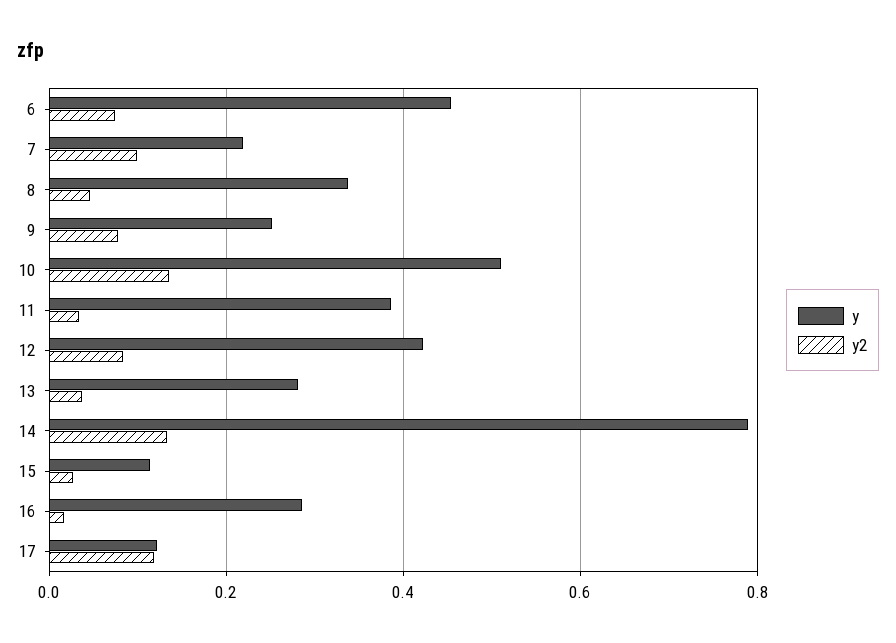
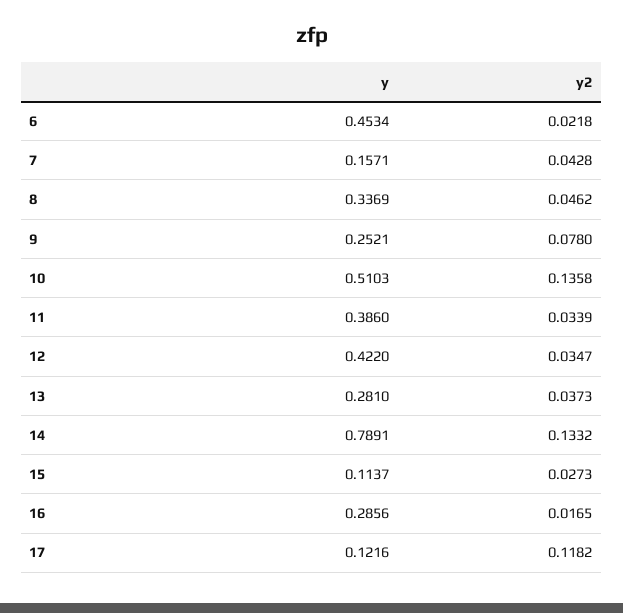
  {
    "y": {
      "6": 0.4534,
-     "7": 0.22,
+     "7": 0.1571,
      "8": 0.3369,
      "9": 0.2521,
      "10": 0.5103,
      "11": 0.386,
      "12": 0.422,
      "13": 0.281,
      "14": 0.7891,
      "15": 0.1137,
      "16": 0.2856,
      "17": 0.1216
    },
    "y2": {
-     "6": 0.08,
+     "6": 0.0218,
-     "7": 0.1,
+     "7": 0.0428,
      "8": 0.0462,
      "9": 0.078,
      "10": 0.1358,
      "11": 0.0339,
-     "12": 0.08,
+     "12": 0.0347,
      "13": 0.0373,
      "14": 0.1332,
      "15": 0.0273,
      "16": 0.0165,
      "17": 0.1182
    }
  }

